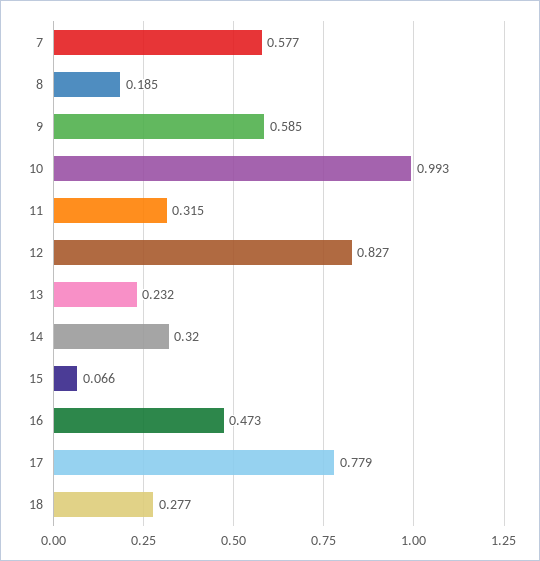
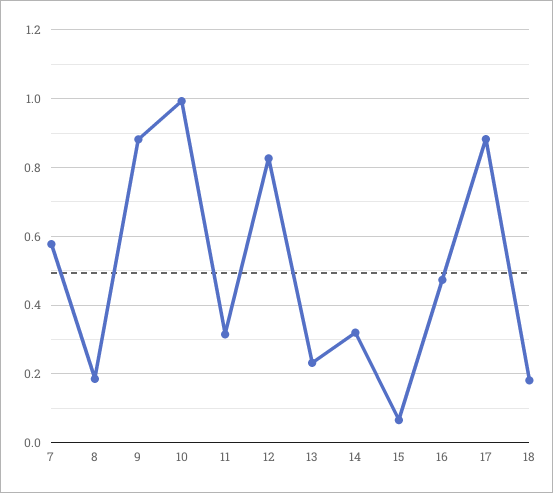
  {
    "7": 0.577,
    "8": 0.185,
-   "9": 0.585,
+   "9": 0.88,
    "10": 0.993,
    "11": 0.315,
    "12": 0.827,
    "13": 0.232,
    "14": 0.32,
    "15": 0.066,
    "16": 0.473,
-   "17": 0.779,
+   "17": 0.88,
-   "18": 0.277
+   "18": 0.18
  }

